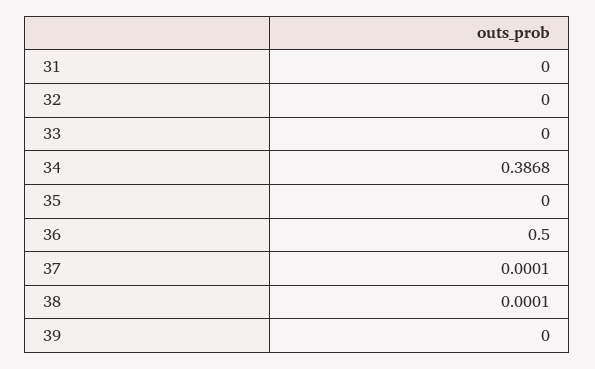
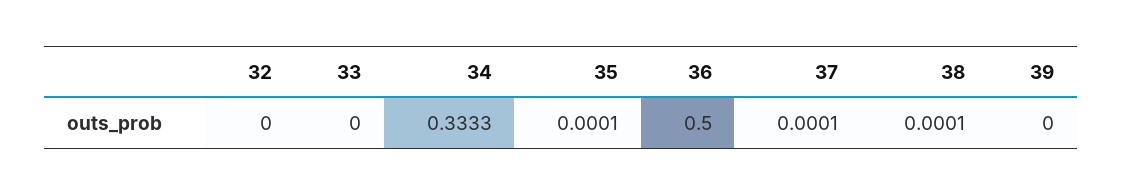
  {
-   "31": 0,
    "32": 0,
    "33": 0,
-   "34": 0.3868,
+   "34": 0.3333,
-   "35": 0,
+   "35": 0.0001,
    "36": 0.5,
    "37": 0.0001,
    "38": 0.0001,
    "39": 0
  }

